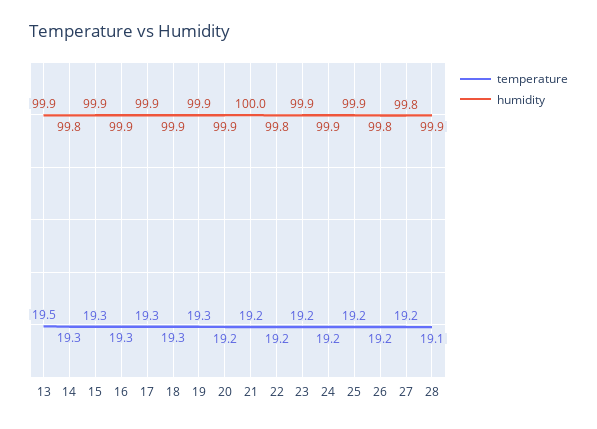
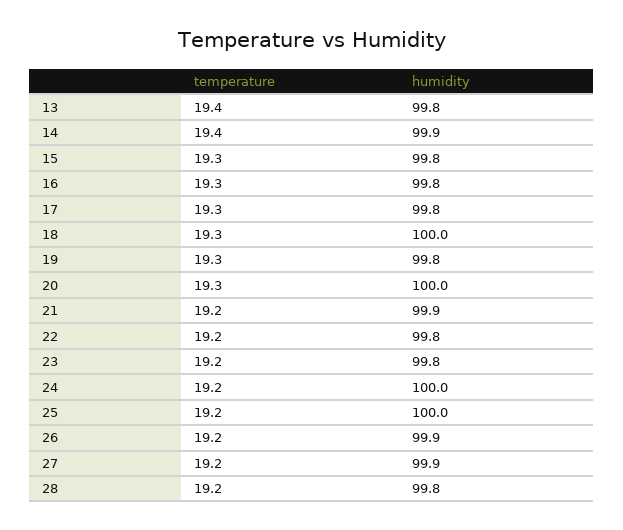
  {
    "temperature": {
-     "13": 19.5,
+     "13": 19.4,
-     "14": 19.3,
+     "14": 19.4,
      "15": 19.3,
      "16": 19.3,
      "17": 19.3,
      "18": 19.3,
      "19": 19.3,
-     "20": 19.2,
+     "20": 19.3,
      "21": 19.2,
      "22": 19.2,
      "23": 19.2,
      "24": 19.2,
      "25": 19.2,
      "26": 19.2,
      "27": 19.2,
-     "28": 19.1
+     "28": 19.2
    },
    "humidity": {
-     "13": 99.9,
+     "13": 99.8,
-     "14": 99.8,
+     "14": 99.9,
-     "15": 99.9,
+     "15": 99.8,
-     "16": 99.9,
+     "16": 99.8,
-     "17": 99.9,
+     "17": 99.8,
-     "18": 99.9,
+     "18": 100,
-     "19": 99.9,
+     "19": 99.8,
-     "20": 99.9,
+     "20": 100,
-     "21": 100,
+     "21": 99.9,
      "22": 99.8,
-     "23": 99.9,
+     "23": 99.8,
-     "24": 99.9,
+     "24": 100,
-     "25": 99.9,
+     "25": 100,
-     "26": 99.8,
+     "26": 99.9,
-     "27": 99.8,
+     "27": 99.9,
-     "28": 99.9
+     "28": 99.8
    }
  }

